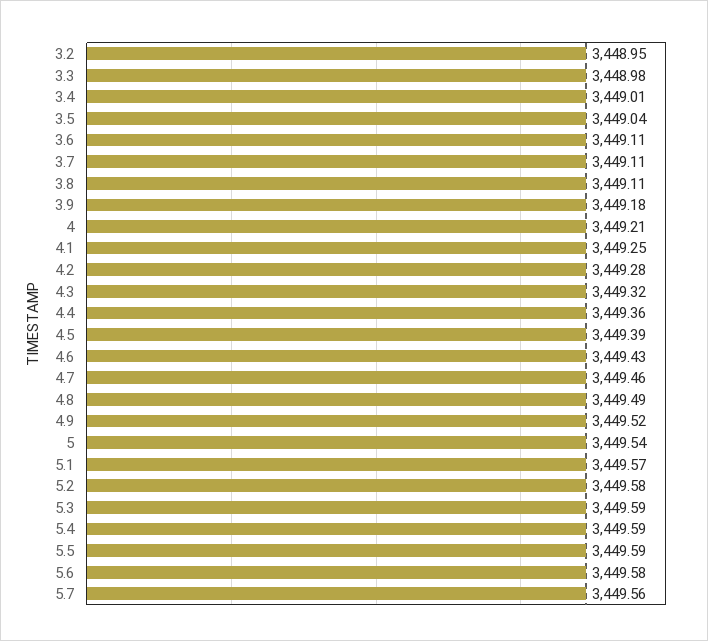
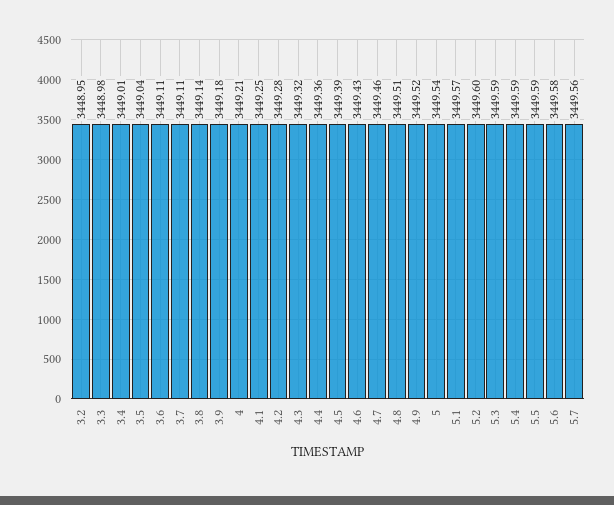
  {
    "3.2": 3448.95,
    "3.3": 3448.98,
    "3.4": 3449.01,
    "3.5": 3449.04,
    "3.6": 3449.11,
    "3.7": 3449.11,
-   "3.8": 3449.11,
+   "3.8": 3449.14,
    "3.9": 3449.18,
    "4": 3449.21,
    "4.1": 3449.25,
    "4.2": 3449.28,
    "4.3": 3449.32,
    "4.4": 3449.36,
    "4.5": 3449.39,
    "4.6": 3449.43,
    "4.7": 3449.46,
-   "4.8": 3449.49,
+   "4.8": 3449.51,
    "4.9": 3449.52,
    "5": 3449.54,
    "5.1": 3449.57,
-   "5.2": 3449.58,
+   "5.2": 3449.6,
    "5.3": 3449.59,
    "5.4": 3449.59,
    "5.5": 3449.59,
    "5.6": 3449.58,
    "5.7": 3449.56
  }

